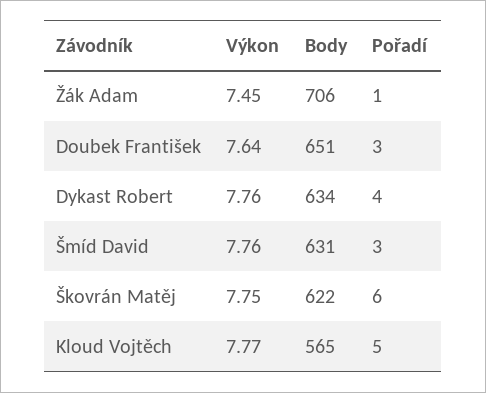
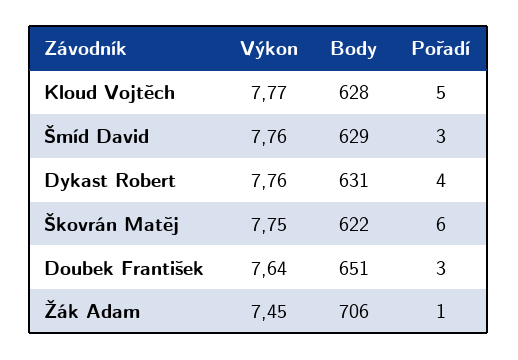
  {
    "Výkon": {
      "Žák Adam": 7.45,
      "Doubek František": 7.64,
      "Dykast Robert": 7.76,
      "Šmíd David": 7.76,
      "Škovrán Matěj": 7.75,
      "Kloud Vojtěch": 7.77
    },
    "Body": {
      "Žák Adam": 706,
      "Doubek František": 651,
-     "Dykast Robert": 634,
+     "Dykast Robert": 631,
-     "Šmíd David": 631,
+     "Šmíd David": 629,
      "Škovrán Matěj": 622,
-     "Kloud Vojtěch": 565
+     "Kloud Vojtěch": 628
    },
    "Pořadí": {
      "Žák Adam": 1,
      "Doubek František": 3,
      "Dykast Robert": 4,
      "Šmíd David": 3,
      "Škovrán Matěj": 6,
      "Kloud Vojtěch": 5
    }
  }

